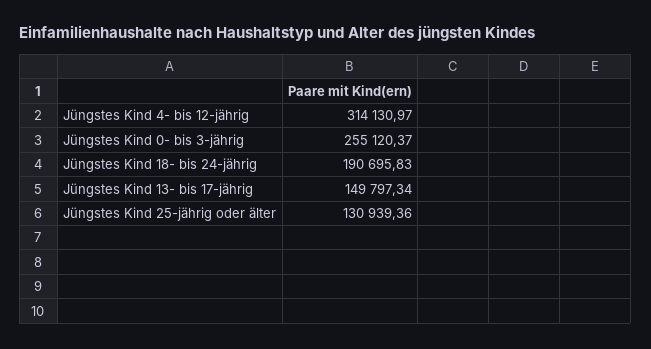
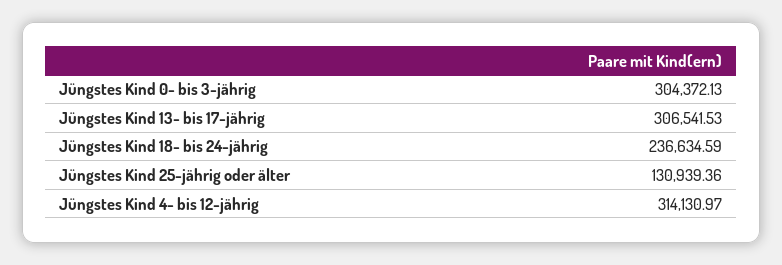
  {
    "Jüngstes Kind 4- bis 12-jährig": 314130.97,
-   "Jüngstes Kind 0- bis 3-jährig": 255120.37,
+   "Jüngstes Kind 0- bis 3-jährig": 304372.13,
-   "Jüngstes Kind 18- bis 24-jährig": 190695.83,
+   "Jüngstes Kind 18- bis 24-jährig": 236634.59,
-   "Jüngstes Kind 13- bis 17-jährig": 149797.34,
+   "Jüngstes Kind 13- bis 17-jährig": 306541.53,
    "Jüngstes Kind 25-jährig oder älter": 130939.36
  }

